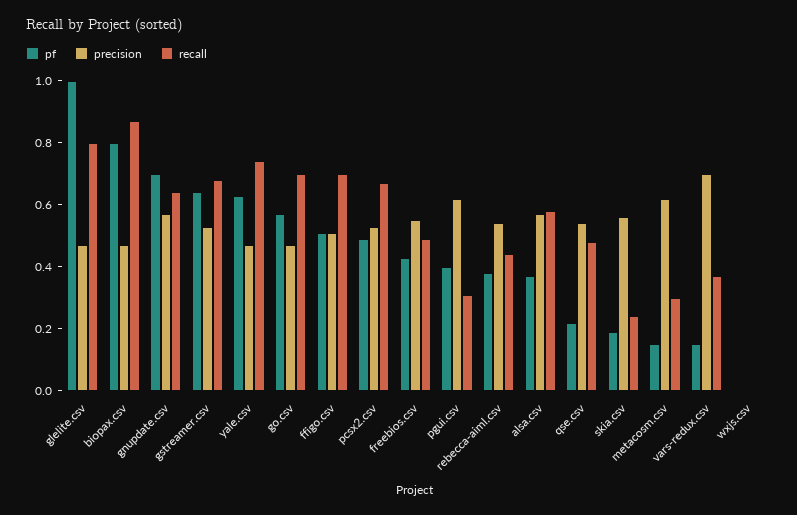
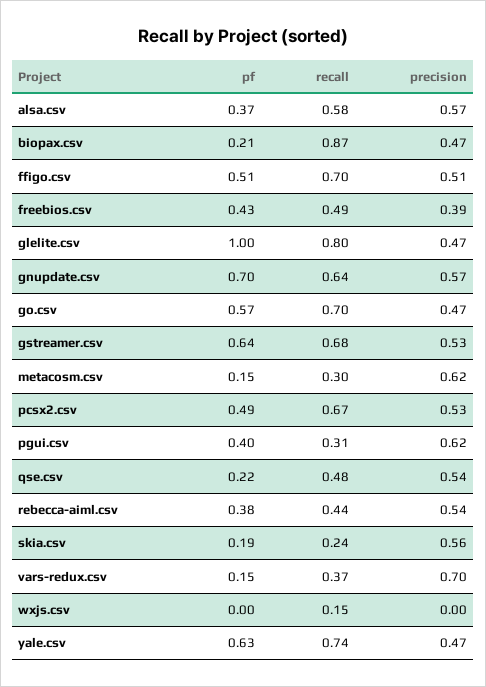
  {
    "pf": {
      "glelite.csv": 1,
-     "biopax.csv": 0.8,
+     "biopax.csv": 0.21,
      "gnupdate.csv": 0.7,
      "gstreamer.csv": 0.64,
      "yale.csv": 0.63,
      "go.csv": 0.57,
      "ffigo.csv": 0.51,
      "pcsx2.csv": 0.49,
      "freebios.csv": 0.43,
      "pgui.csv": 0.4,
      "rebecca-aiml.csv": 0.38,
      "alsa.csv": 0.37,
      "qse.csv": 0.22,
      "skia.csv": 0.19,
      "metacosm.csv": 0.15,
      "vars-redux.csv": 0.15,
      "wxjs.csv": 0
    },
    "precision": {
      "glelite.csv": 0.47,
      "biopax.csv": 0.47,
      "gnupdate.csv": 0.57,
      "gstreamer.csv": 0.53,
      "yale.csv": 0.47,
      "go.csv": 0.47,
      "ffigo.csv": 0.51,
      "pcsx2.csv": 0.53,
-     "freebios.csv": 0.55,
+     "freebios.csv": 0.39,
      "pgui.csv": 0.62,
      "rebecca-aiml.csv": 0.54,
      "alsa.csv": 0.57,
      "qse.csv": 0.54,
      "skia.csv": 0.56,
      "metacosm.csv": 0.62,
      "vars-redux.csv": 0.7,
      "wxjs.csv": 0
    },
    "recall": {
      "glelite.csv": 0.8,
      "biopax.csv": 0.87,
      "gnupdate.csv": 0.64,
      "gstreamer.csv": 0.68,
      "yale.csv": 0.74,
      "go.csv": 0.7,
      "ffigo.csv": 0.7,
      "pcsx2.csv": 0.67,
      "freebios.csv": 0.49,
      "pgui.csv": 0.31,
      "rebecca-aiml.csv": 0.44,
      "alsa.csv": 0.58,
      "qse.csv": 0.48,
      "skia.csv": 0.24,
      "metacosm.csv": 0.3,
      "vars-redux.csv": 0.37,
-     "wxjs.csv": 0
+     "wxjs.csv": 0.15
    }
  }

